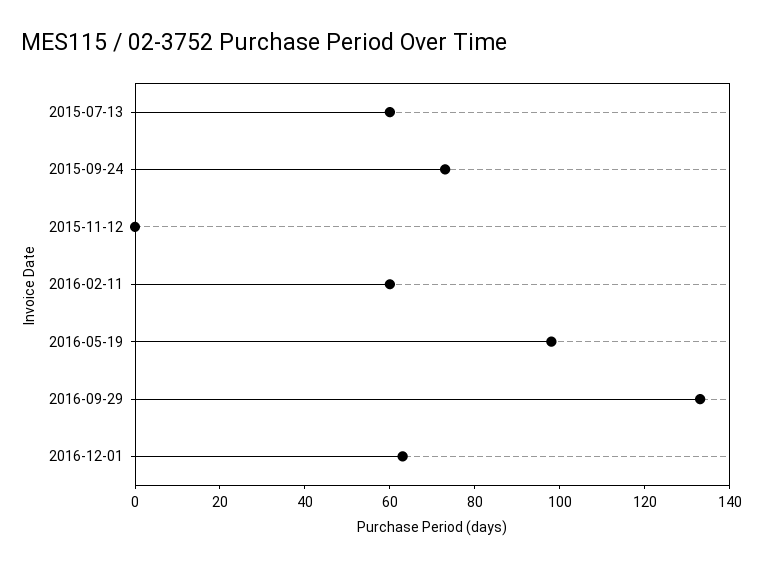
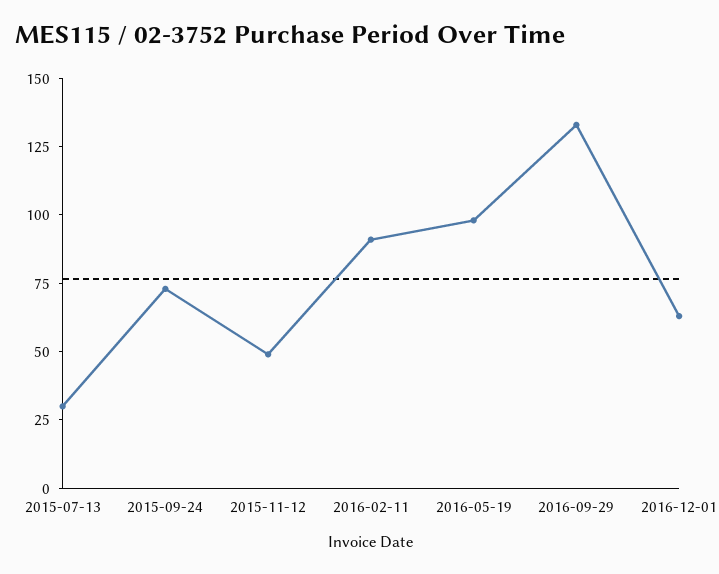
  {
-   "2015-07-13": 60,
+   "2015-07-13": 30,
    "2015-09-24": 75,
-   "2015-11-12": 0,
+   "2015-11-12": 50,
-   "2016-02-11": 60,
+   "2016-02-11": 90,
    "2016-05-19": 100,
    "2016-09-29": 135,
    "2016-12-01": 65
  }

